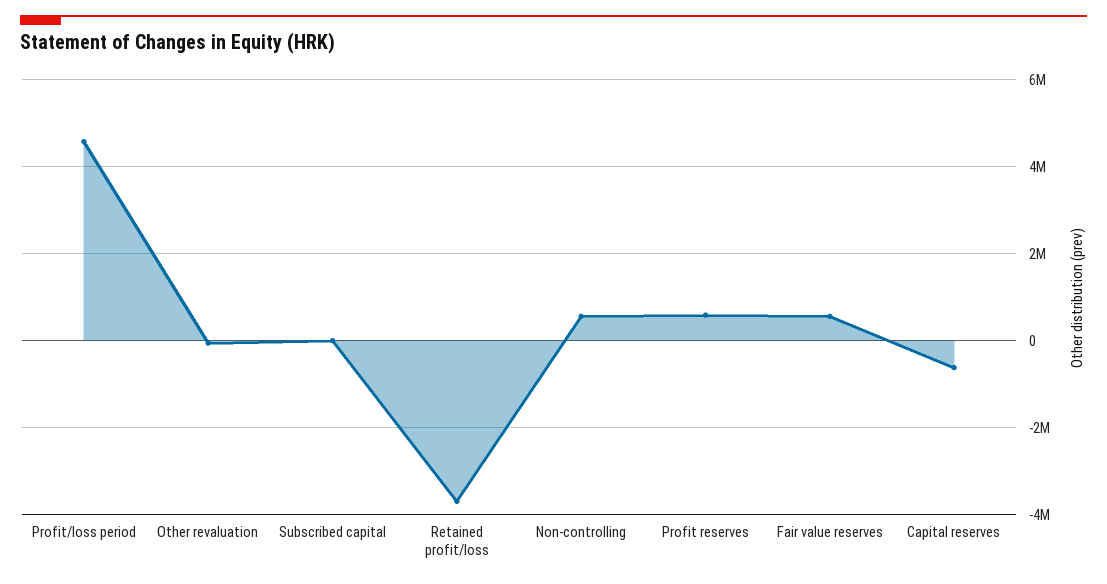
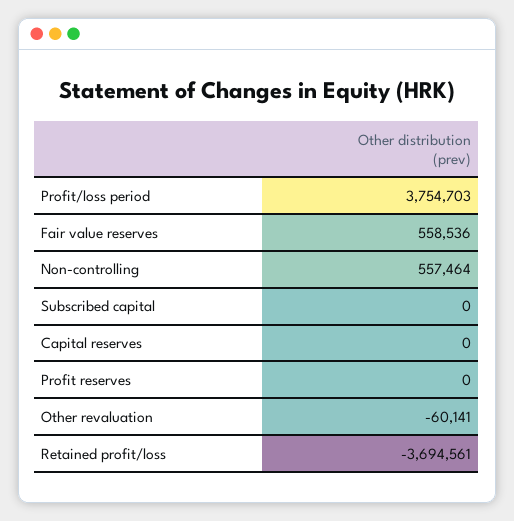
  {
-   "Profit/loss period": 4600000,
+   "Profit/loss period": 3754703,
    "Other revaluation": -60141,
    "Subscribed capital": 0,
    "Retained profit/loss": -3694561,
    "Non-controlling": 557464,
-   "Profit reserves": 600000,
+   "Profit reserves": 0,
    "Fair value reserves": 558536,
-   "Capital reserves": -600000
+   "Capital reserves": 0
  }

